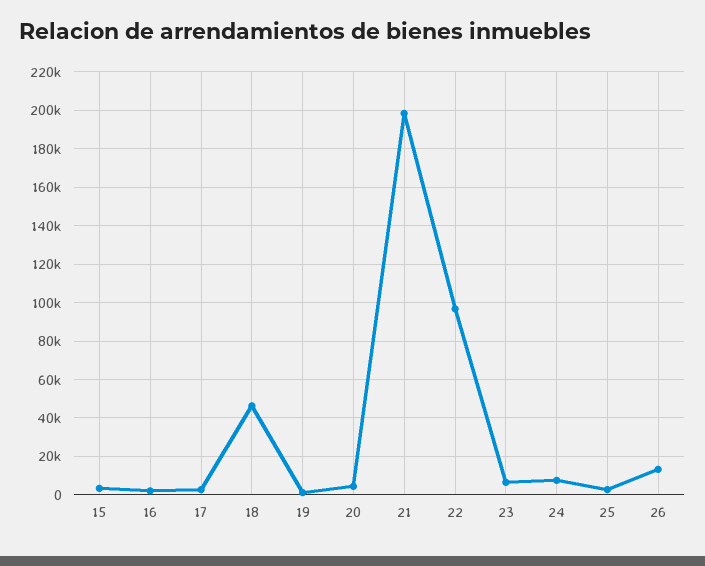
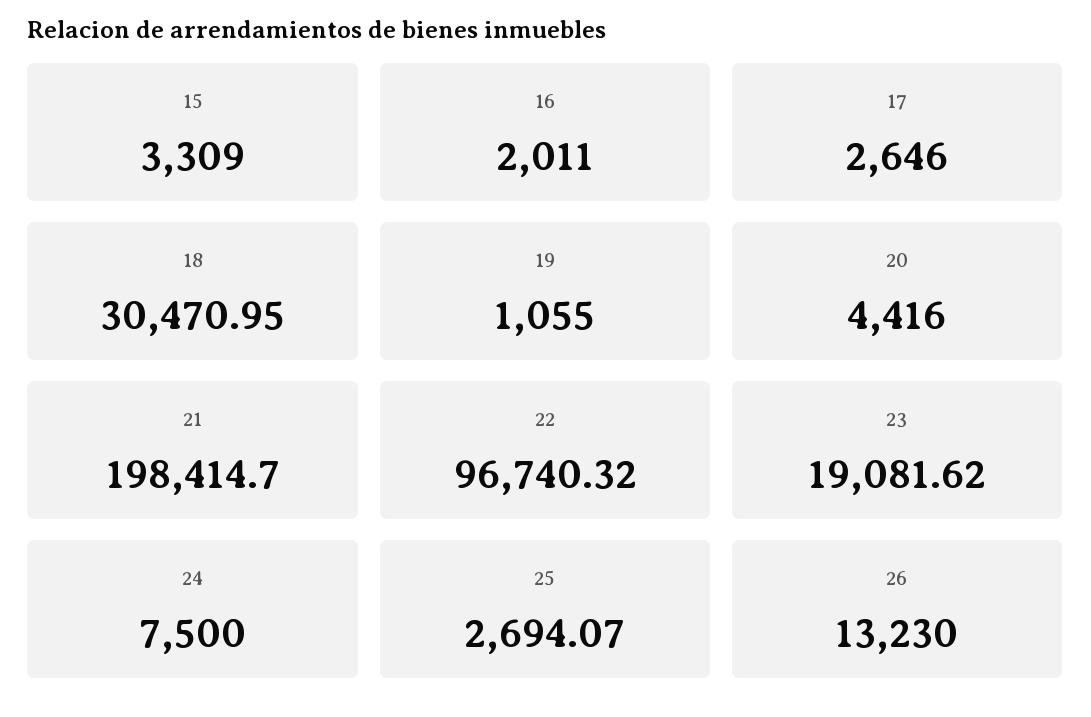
  {
    "15": 3309,
    "16": 2011,
    "17": 2646,
-   "18": 45000,
+   "18": 30470.95,
    "19": 1055,
    "20": 4416,
    "21": 198414.7,
    "22": 96740.32,
-   "23": 5000,
+   "23": 19081.62,
    "24": 7500,
    "25": 2694.07,
    "26": 13230
  }

